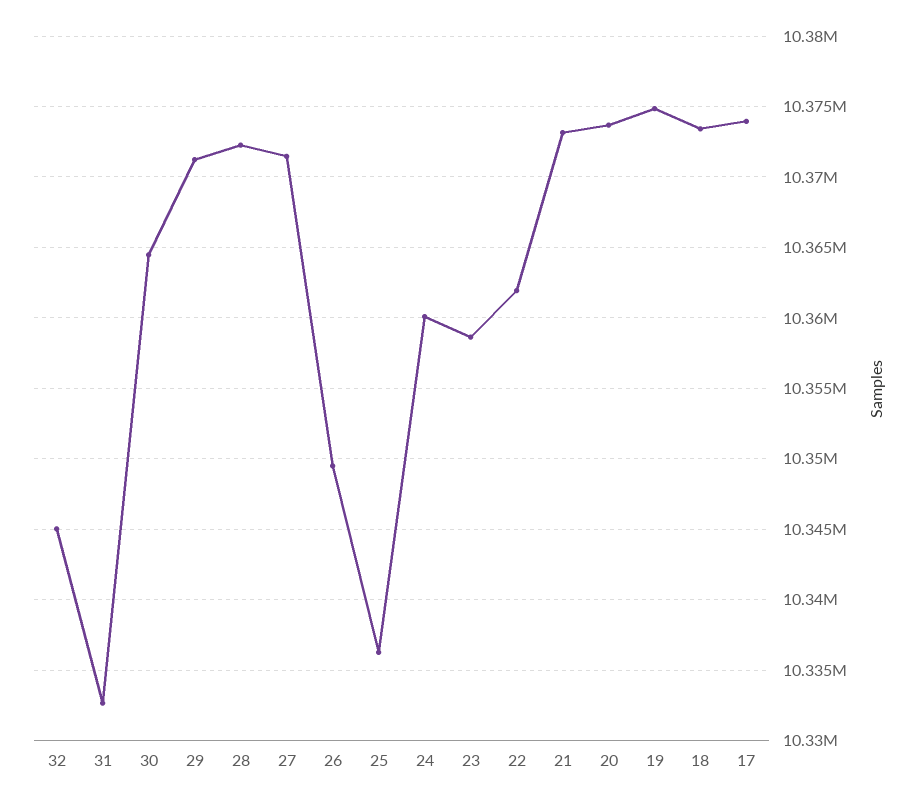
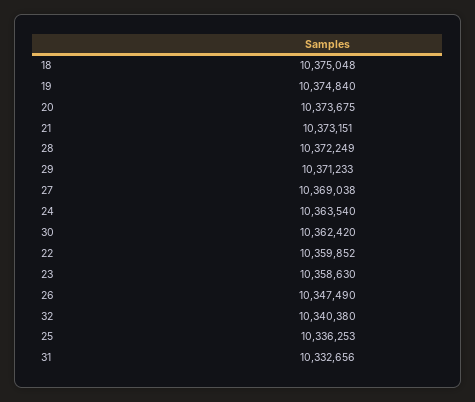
  {
-   "32": 10345000,
+   "32": 10340380,
    "31": 10332656,
-   "30": 10364500,
+   "30": 10362420,
    "29": 10371233,
    "28": 10372249,
-   "27": 10371500,
+   "27": 10369038,
-   "26": 10349500,
+   "26": 10347490,
    "25": 10336253,
-   "24": 10360000,
+   "24": 10363540,
    "23": 10358630,
-   "22": 10362000,
+   "22": 10359852,
    "21": 10373151,
    "20": 10373675,
    "19": 10374840,
-   "18": 10373500,
+   "18": 10375048
-   "17": 10374000
  }

